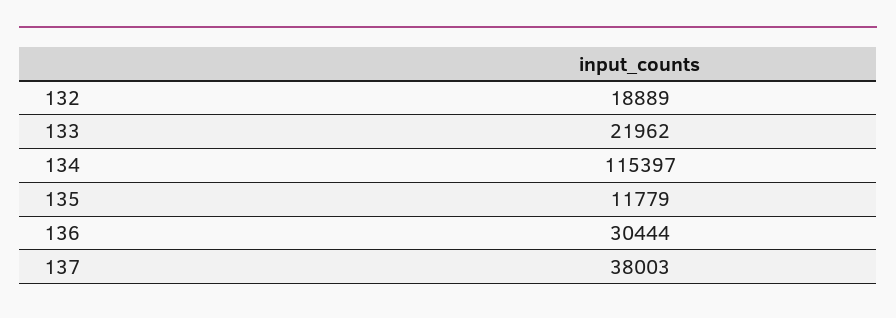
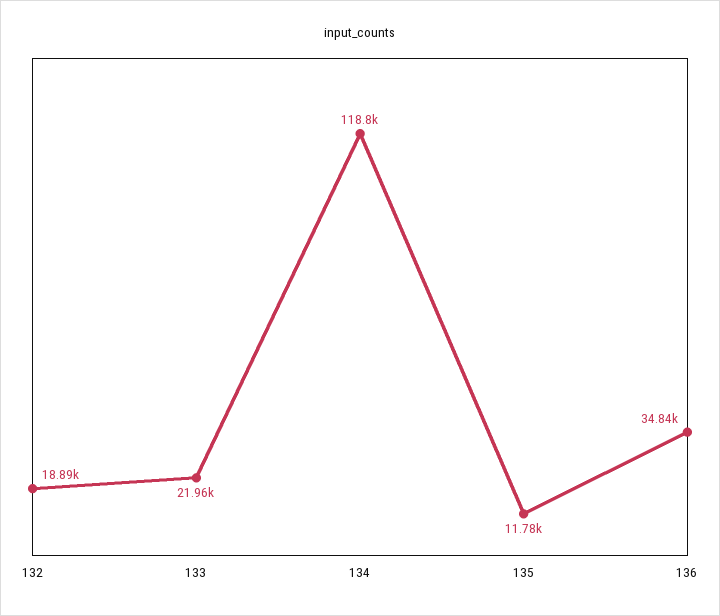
  {
    "132": 18889,
    "133": 21962,
-   "134": 115397,
+   "134": 118800,
    "135": 11779,
-   "136": 30444,
+   "136": 34840
-   "137": 38003
  }

